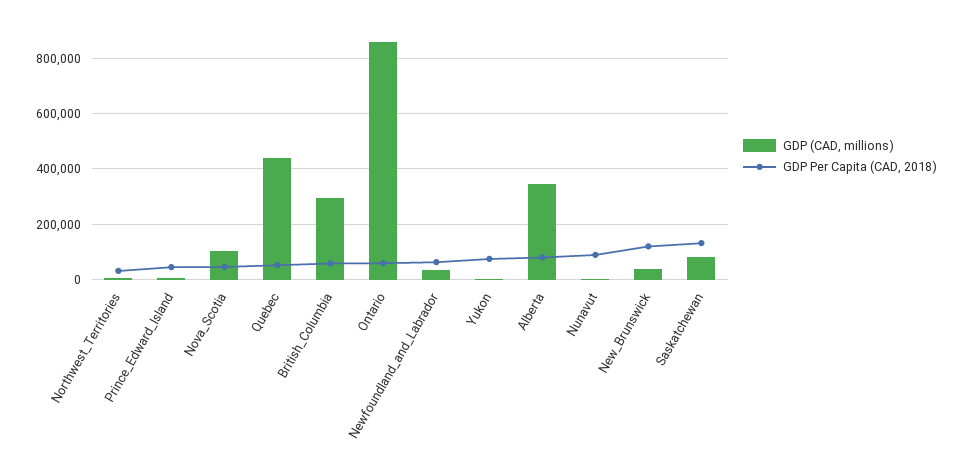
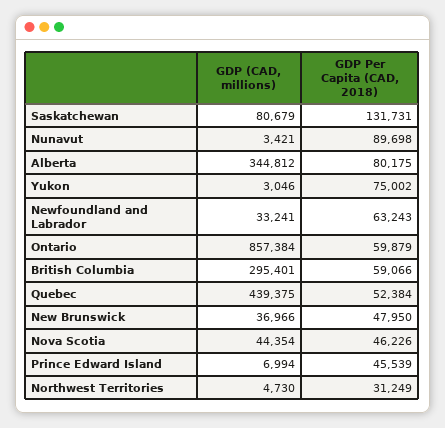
  {
    "GDP (CAD, millions)": {
      "Northwest_Territories": 4730,
      "Prince_Edward_Island": 6994,
-     "Nova_Scotia": 100000,
+     "Nova_Scotia": 44354,
      "Quebec": 439375,
      "British_Columbia": 295401,
      "Ontario": 857384,
      "Newfoundland_and_Labrador": 33241,
      "Yukon": 3046,
      "Alberta": 344812,
      "Nunavut": 3421,
      "New_Brunswick": 36966,
      "Saskatchewan": 80679
    },
    "GDP Per Capita (CAD, 2018)": {
      "Northwest_Territories": 31249,
      "Prince_Edward_Island": 45539,
      "Nova_Scotia": 46226,
      "Quebec": 52384,
      "British_Columbia": 59066,
      "Ontario": 59879,
      "Newfoundland_and_Labrador": 63243,
      "Yukon": 75002,
      "Alberta": 80175,
      "Nunavut": 89698,
-     "New_Brunswick": 125000,
+     "New_Brunswick": 47950,
      "Saskatchewan": 131731
    }
  }

